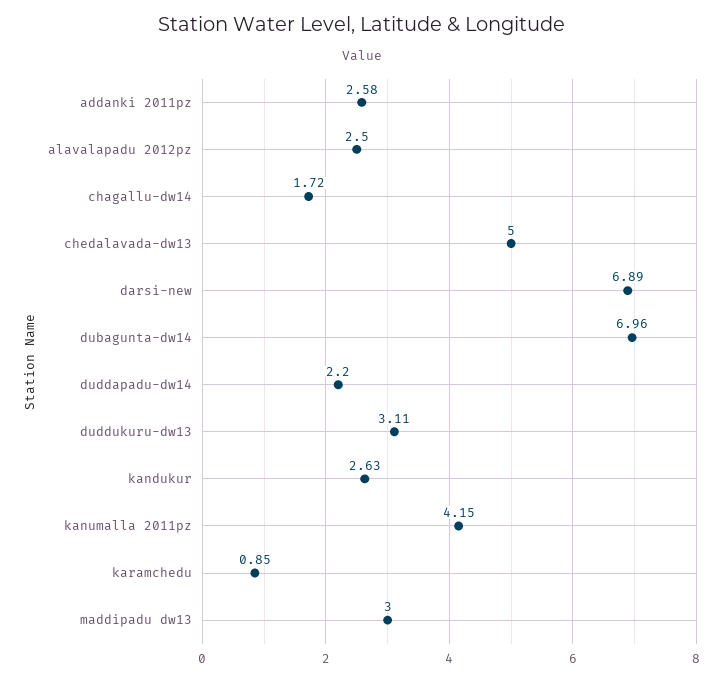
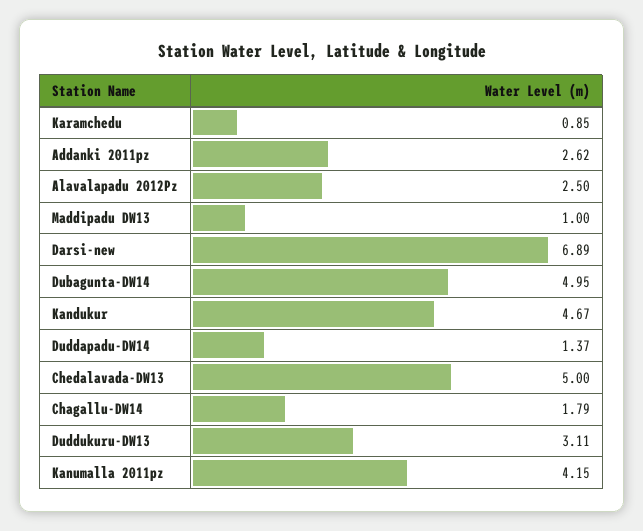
  {
-   "addanki 2011pz": 2.58,
+   "addanki 2011pz": 2.62,
    "alavalapadu 2012pz": 2.5,
-   "chagallu-dw14": 1.72,
+   "chagallu-dw14": 1.79,
    "chedalavada-dw13": 5,
    "darsi-new": 6.89,
-   "dubagunta-dw14": 6.96,
+   "dubagunta-dw14": 4.95,
-   "duddapadu-dw14": 2.2,
+   "duddapadu-dw14": 1.37,
    "duddukuru-dw13": 3.11,
-   "kandukur": 2.63,
+   "kandukur": 4.67,
    "kanumalla 2011pz": 4.15,
    "karamchedu": 0.85,
-   "maddipadu dw13": 3
+   "maddipadu dw13": 1
  }

